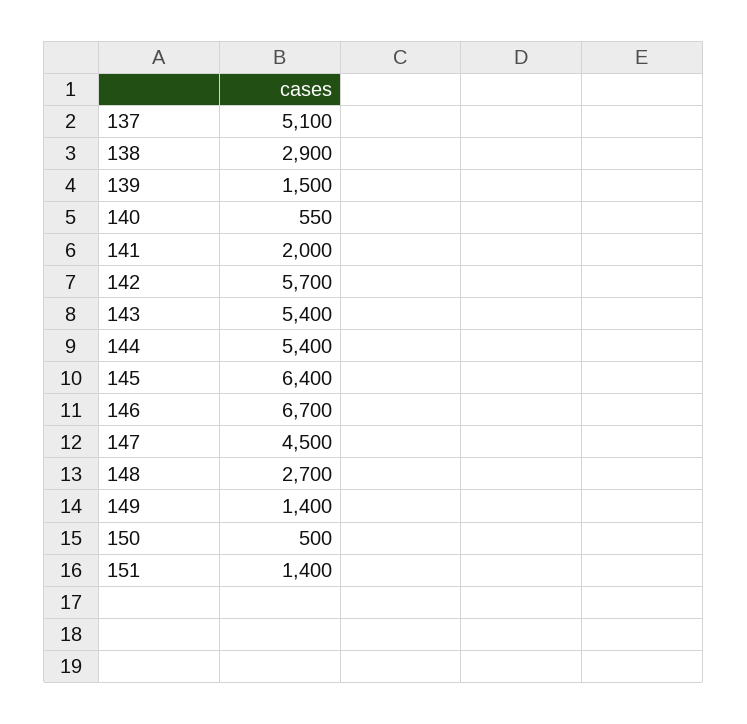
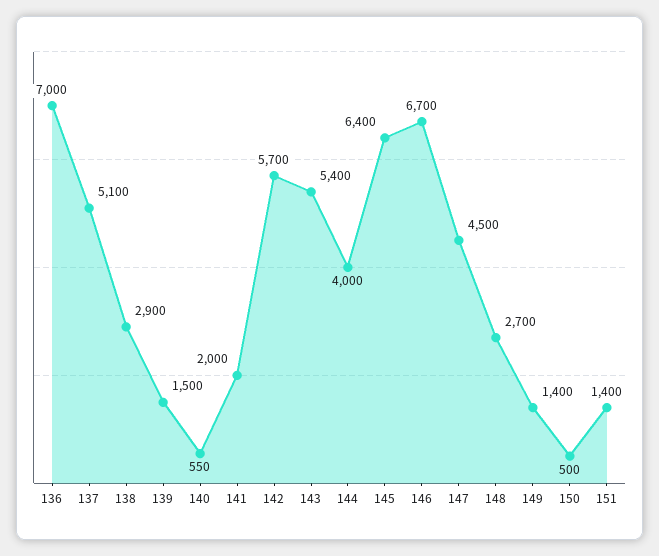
  {
    "137": 5100,
    "138": 2900,
    "139": 1500,
    "140": 550,
    "141": 2000,
    "142": 5700,
    "143": 5400,
-   "144": 5400,
+   "144": 4000,
    "145": 6400,
    "146": 6700,
    "147": 4500,
    "148": 2700,
    "149": 1400,
    "150": 500,
-   "151": 1400
+   "151": 1400,
+   "136": 7000
  }

